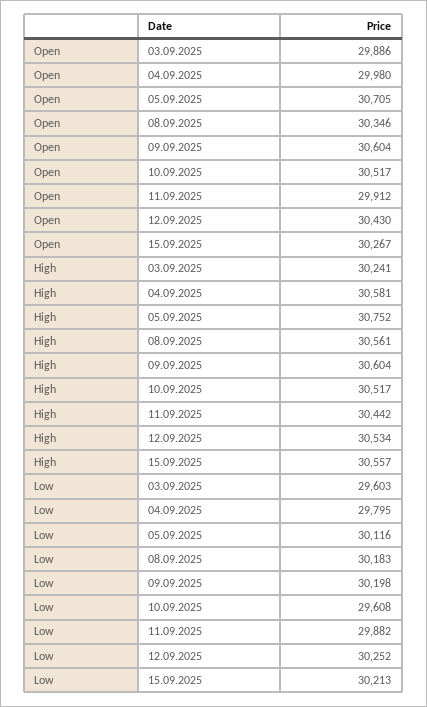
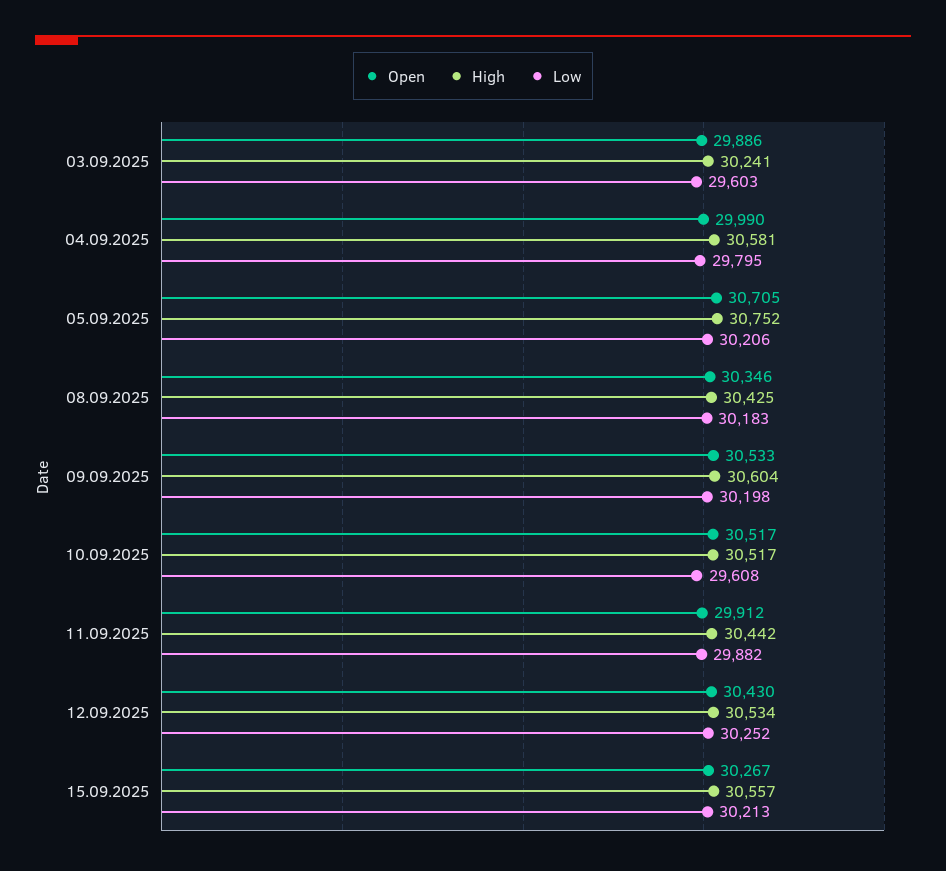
  {
    "Open": {
      "03.09.2025": 29886,
-     "04.09.2025": 29980,
+     "04.09.2025": 29990,
      "05.09.2025": 30705,
      "08.09.2025": 30346,
-     "09.09.2025": 30604,
+     "09.09.2025": 30533,
      "10.09.2025": 30517,
      "11.09.2025": 29912,
      "12.09.2025": 30430,
      "15.09.2025": 30267
    },
    "High": {
      "03.09.2025": 30241,
      "04.09.2025": 30581,
      "05.09.2025": 30752,
-     "08.09.2025": 30561,
+     "08.09.2025": 30425,
      "09.09.2025": 30604,
      "10.09.2025": 30517,
      "11.09.2025": 30442,
      "12.09.2025": 30534,
      "15.09.2025": 30557
    },
    "Low": {
      "03.09.2025": 29603,
      "04.09.2025": 29795,
-     "05.09.2025": 30116,
+     "05.09.2025": 30206,
      "08.09.2025": 30183,
      "09.09.2025": 30198,
      "10.09.2025": 29608,
      "11.09.2025": 29882,
      "12.09.2025": 30252,
      "15.09.2025": 30213
    }
  }

